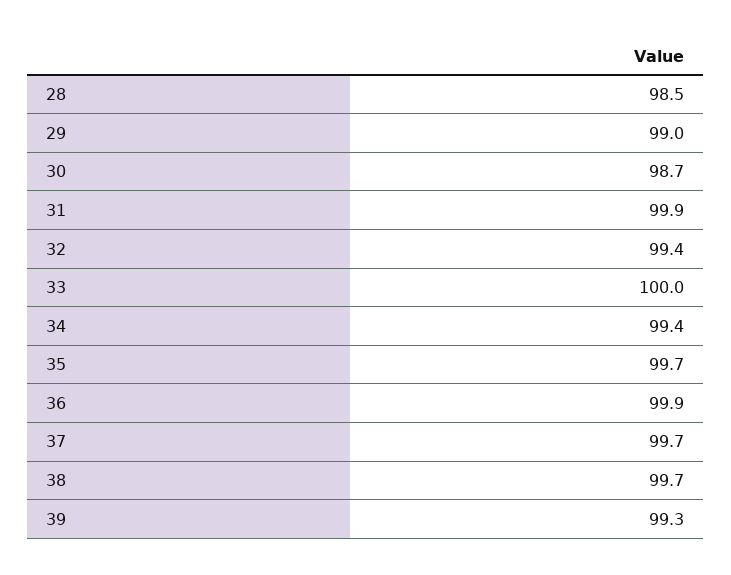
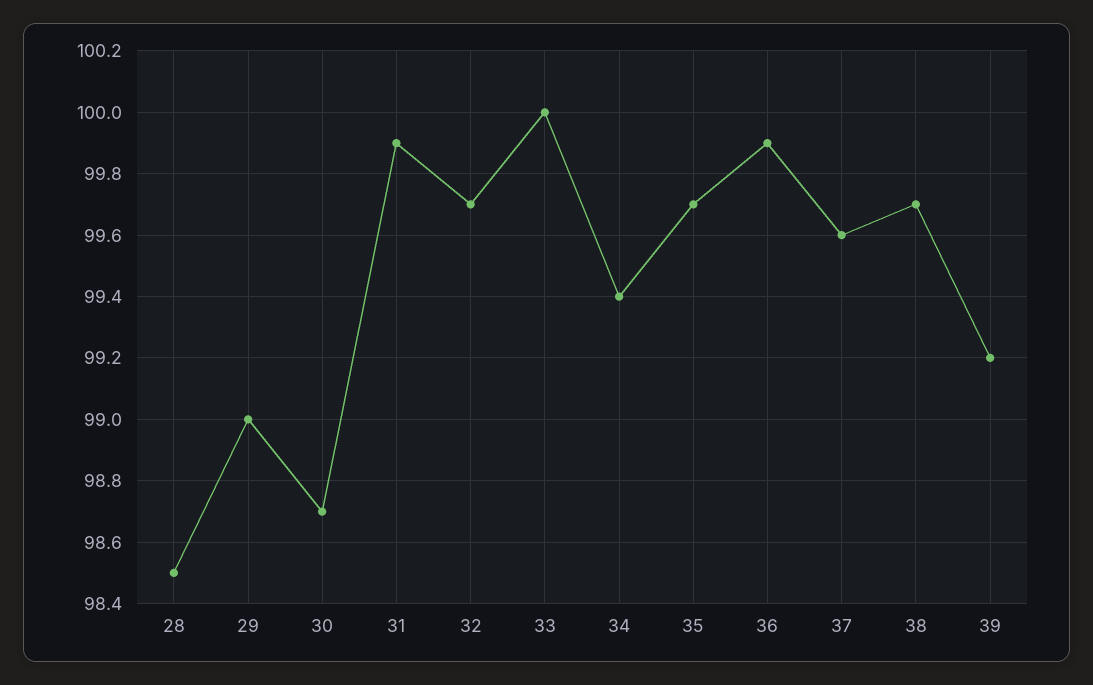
  {
    "28": 98.5,
    "29": 99,
    "30": 98.7,
    "31": 99.9,
-   "32": 99.4,
+   "32": 99.7,
    "33": 100,
    "34": 99.4,
    "35": 99.7,
    "36": 99.9,
-   "37": 99.7,
+   "37": 99.6,
    "38": 99.7,
-   "39": 99.3
+   "39": 99.2
  }

